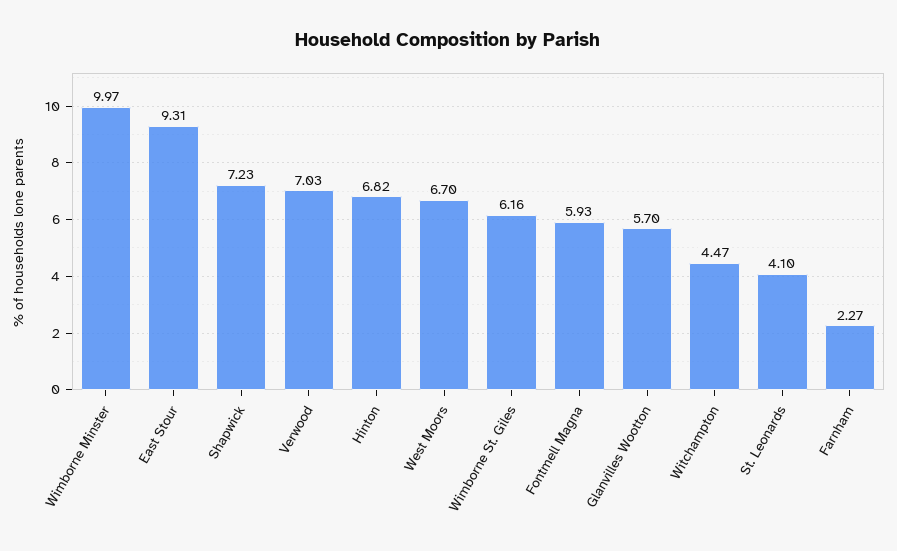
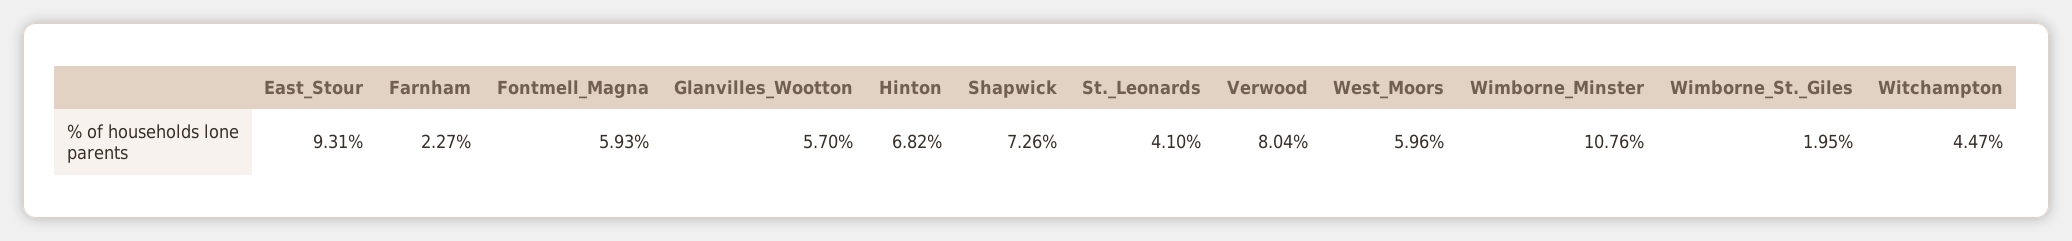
  {
-   "Wimborne Minster": 9.97,
+   "Wimborne Minster": 10.76,
    "East Stour": 9.31,
-   "Shapwick": 7.23,
+   "Shapwick": 7.26,
-   "Verwood": 7.03,
+   "Verwood": 8.04,
    "Hinton": 6.82,
-   "West Moors": 6.7,
+   "West Moors": 5.96,
-   "Wimborne St. Giles": 6.16,
+   "Wimborne St. Giles": 1.95,
    "Fontmell Magna": 5.93,
    "Glanvilles Wootton": 5.7,
    "Witchampton": 4.47,
    "St. Leonards": 4.1,
    "Farnham": 2.27
  }

